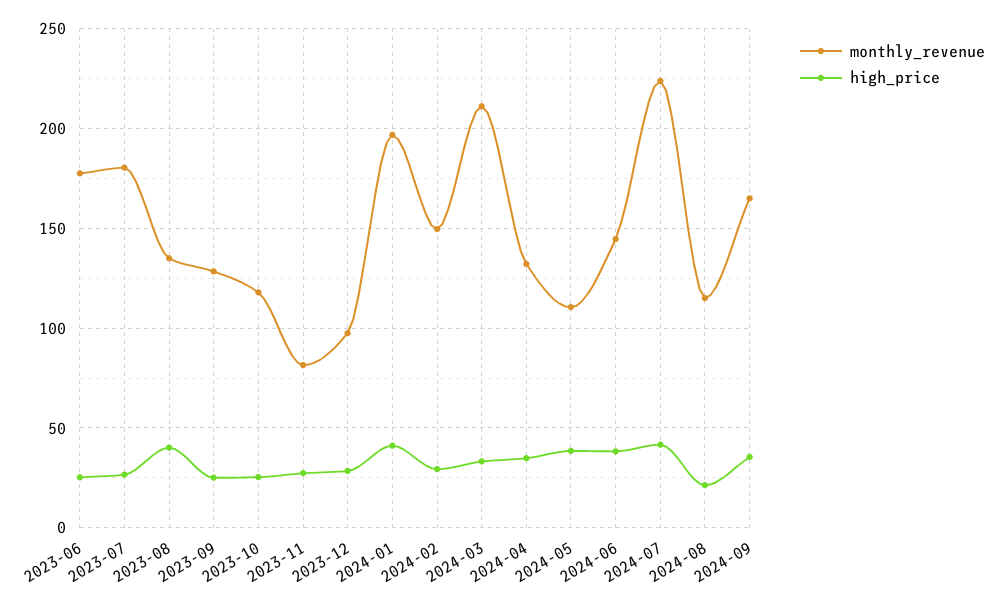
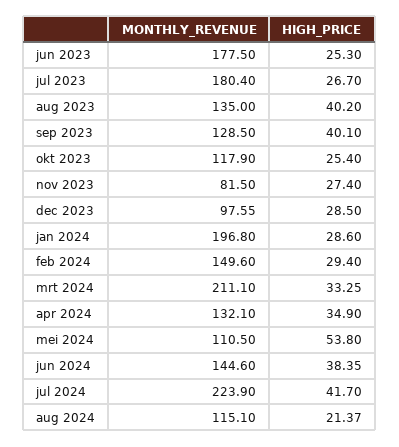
  {
    "monthly_revenue": {
      "2023-06": 177.5,
      "2023-07": 180.4,
      "2023-08": 135,
      "2023-09": 128.5,
      "2023-10": 117.9,
      "2023-11": 81.5,
      "2023-12": 97.55,
      "2024-01": 196.8,
      "2024-02": 149.6,
      "2024-03": 211.1,
      "2024-04": 132.1,
      "2024-05": 110.5,
      "2024-06": 144.6,
      "2024-07": 223.9,
-     "2024-08": 115.1,
+     "2024-08": 115.1
-     "2024-09": 165
    },
    "high_price": {
      "2023-06": 25.3,
      "2023-07": 26.7,
      "2023-08": 40.2,
-     "2023-09": 25,
+     "2023-09": 40.1,
      "2023-10": 25.4,
      "2023-11": 27.4,
      "2023-12": 28.5,
-     "2024-01": 40,
+     "2024-01": 28.6,
      "2024-02": 29.4,
      "2024-03": 33.25,
      "2024-04": 34.9,
-     "2024-05": 40,
+     "2024-05": 53.8,
      "2024-06": 38.35,
      "2024-07": 41.7,
-     "2024-08": 21.37,
+     "2024-08": 21.37
-     "2024-09": 35
    }
  }

